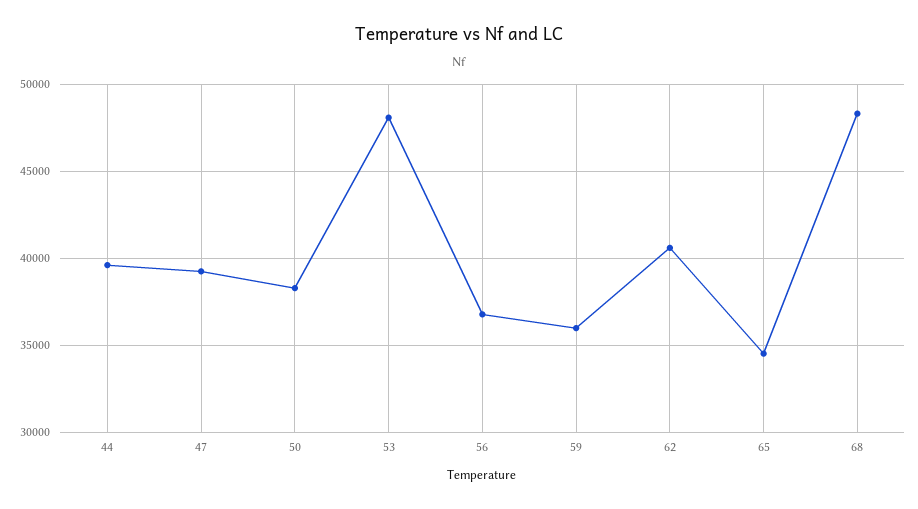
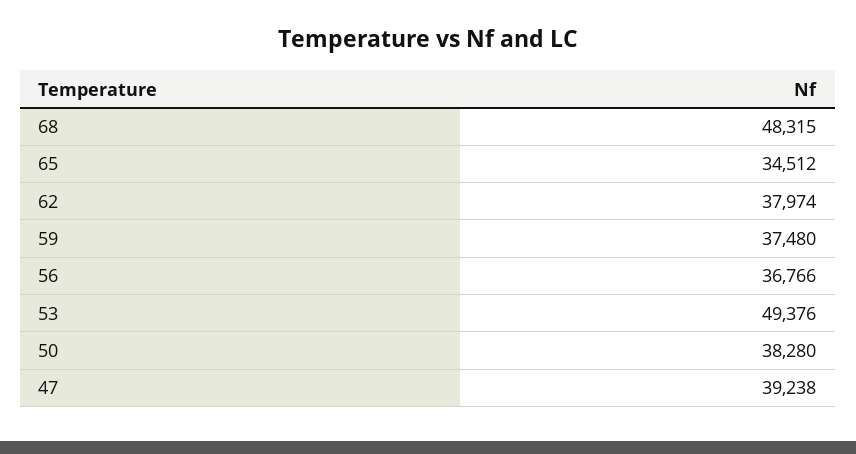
  {
-   "44": 39500,
    "47": 39238,
    "50": 38280,
-   "53": 48000,
+   "53": 49376,
    "56": 36766,
-   "59": 36000,
+   "59": 37480,
-   "62": 40500,
+   "62": 37974,
    "65": 34512,
    "68": 48315
  }

